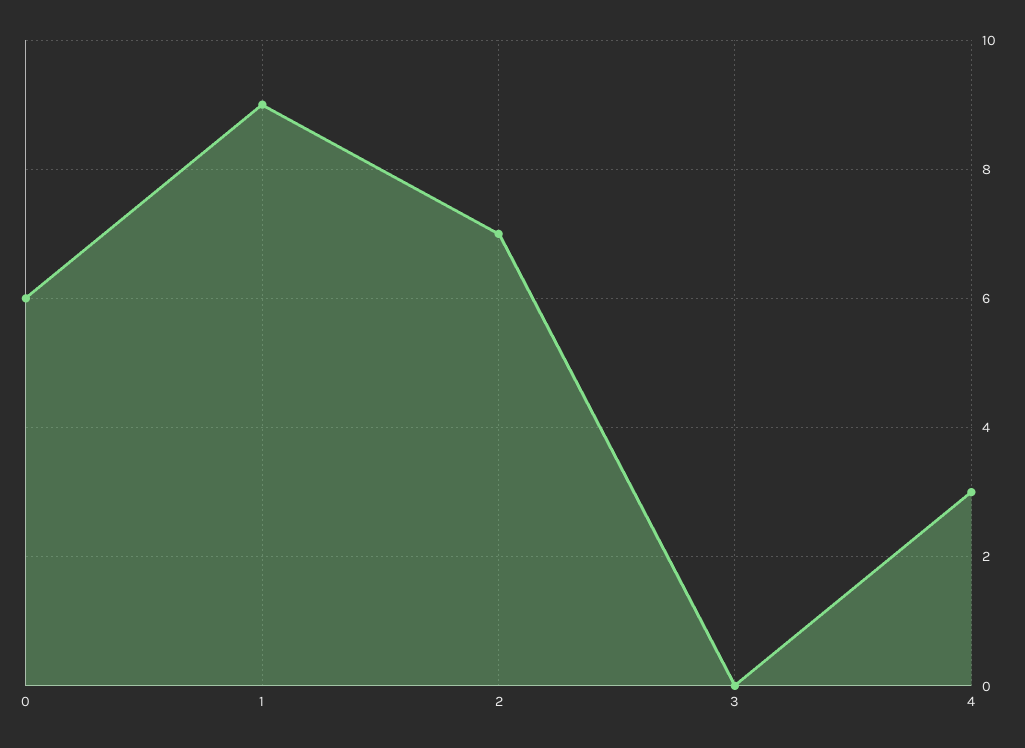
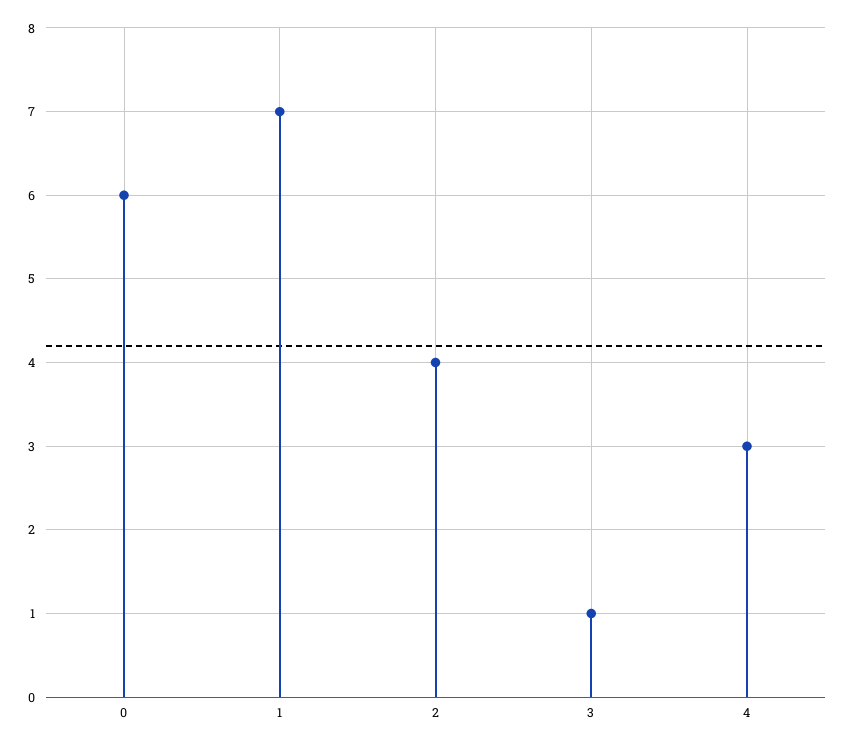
  {
    "0": 6,
-   "1": 9,
+   "1": 7,
-   "2": 7,
+   "2": 4,
-   "3": 0,
+   "3": 1,
    "4": 3
  }

